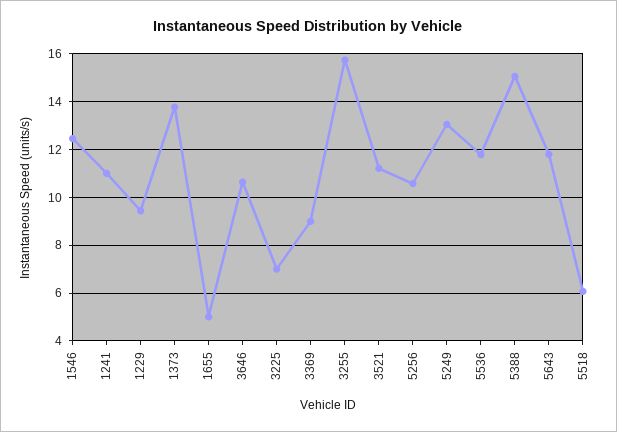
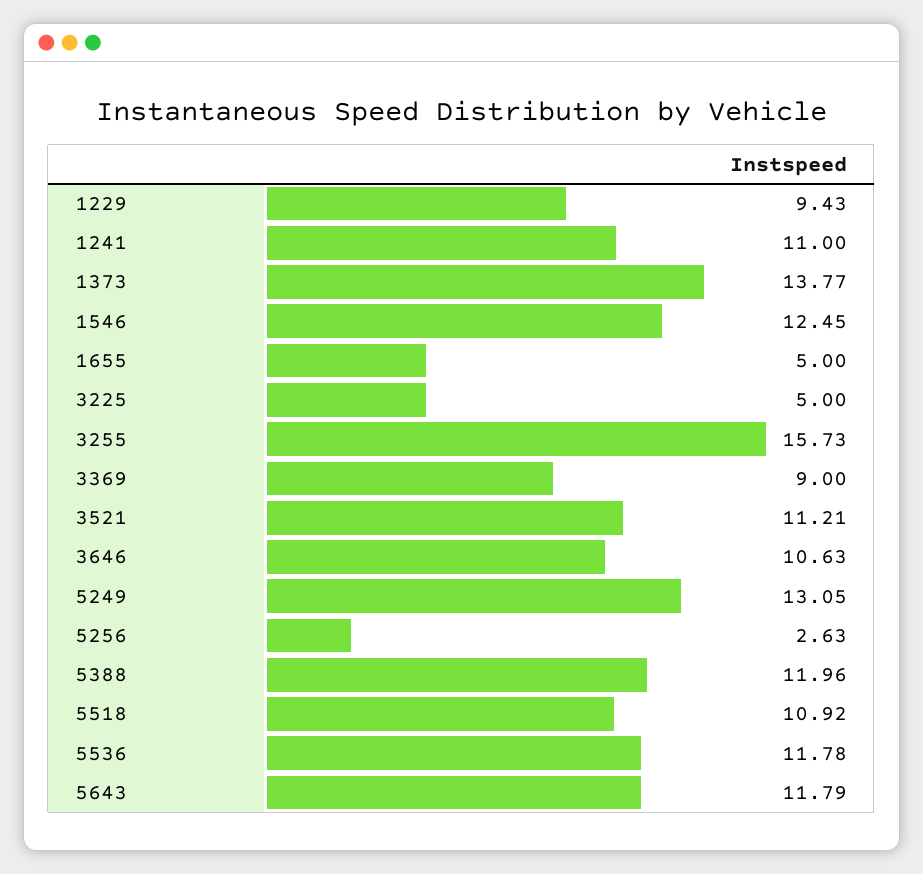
  {
    "1546": 12.45,
    "1241": 11,
    "1229": 9.43,
    "1373": 13.77,
    "1655": 5,
    "3646": 10.63,
-   "3225": 7,
+   "3225": 5,
    "3369": 9,
    "3255": 15.73,
    "3521": 11.21,
-   "5256": 10.5,
+   "5256": 2.63,
    "5249": 13.05,
    "5536": 11.78,
-   "5388": 15,
+   "5388": 11.96,
    "5643": 11.79,
-   "5518": 6
+   "5518": 10.92
  }

